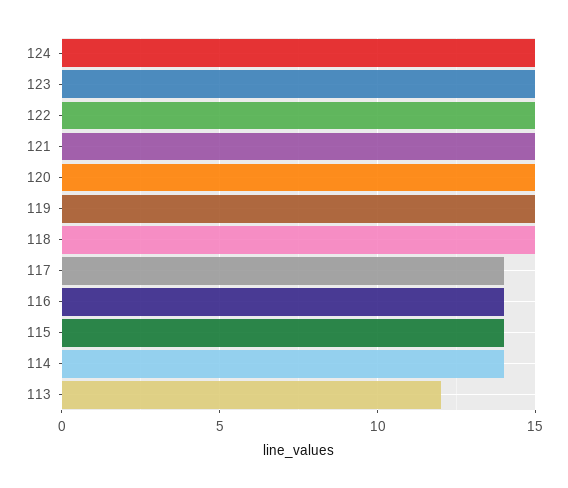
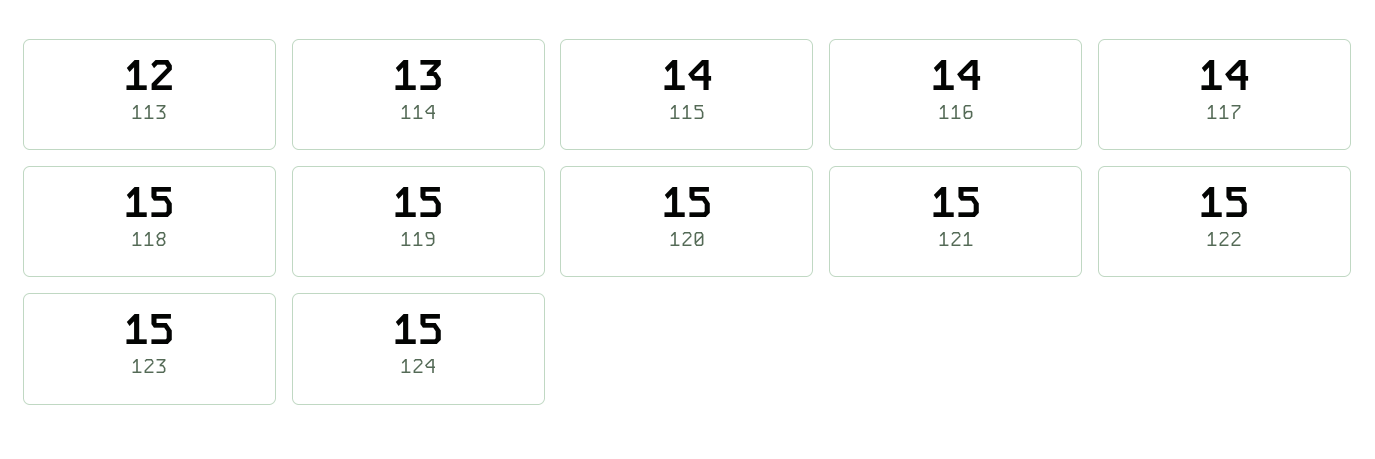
  {
    "124": 15,
    "123": 15,
    "122": 15,
    "121": 15,
    "120": 15,
    "119": 15,
    "118": 15,
    "117": 14,
    "116": 14,
    "115": 14,
-   "114": 14,
+   "114": 13,
    "113": 12
  }

